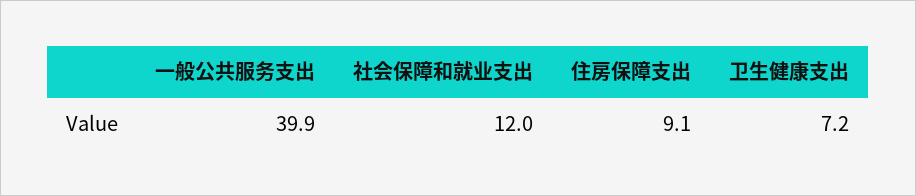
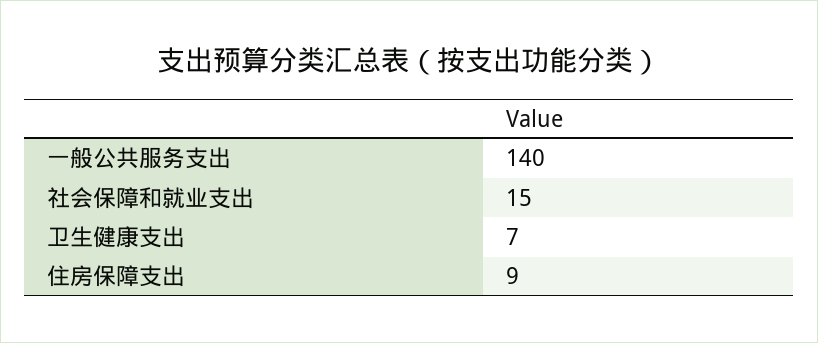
  {
-   "一般公共服务支出": 39.9,
+   "一般公共服务支出": 140,
-   "社会保障和就业支出": 12,
+   "社会保障和就业支出": 15,
    "住房保障支出": 9.1,
    "卫生健康支出": 7.2
  }

